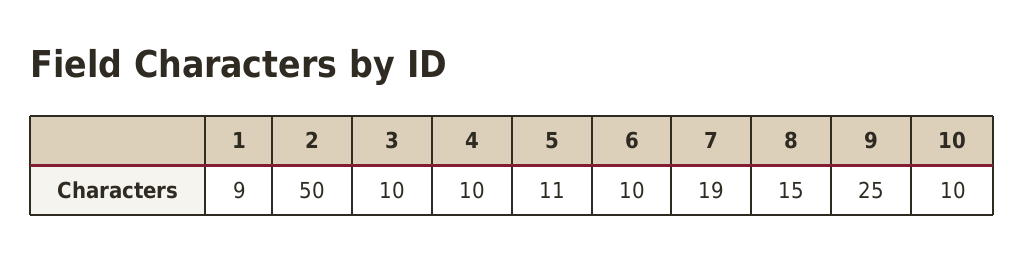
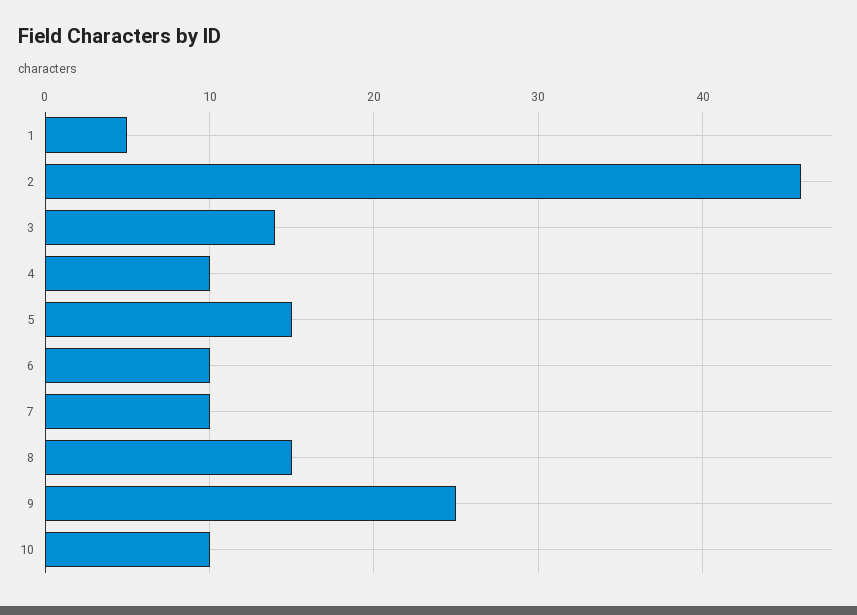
  {
-   "1": 9,
+   "1": 5,
-   "2": 50,
+   "2": 46,
-   "3": 10,
+   "3": 14,
    "4": 10,
-   "5": 11,
+   "5": 15,
    "6": 10,
-   "7": 19,
+   "7": 10,
    "8": 15,
    "9": 25,
    "10": 10
  }

